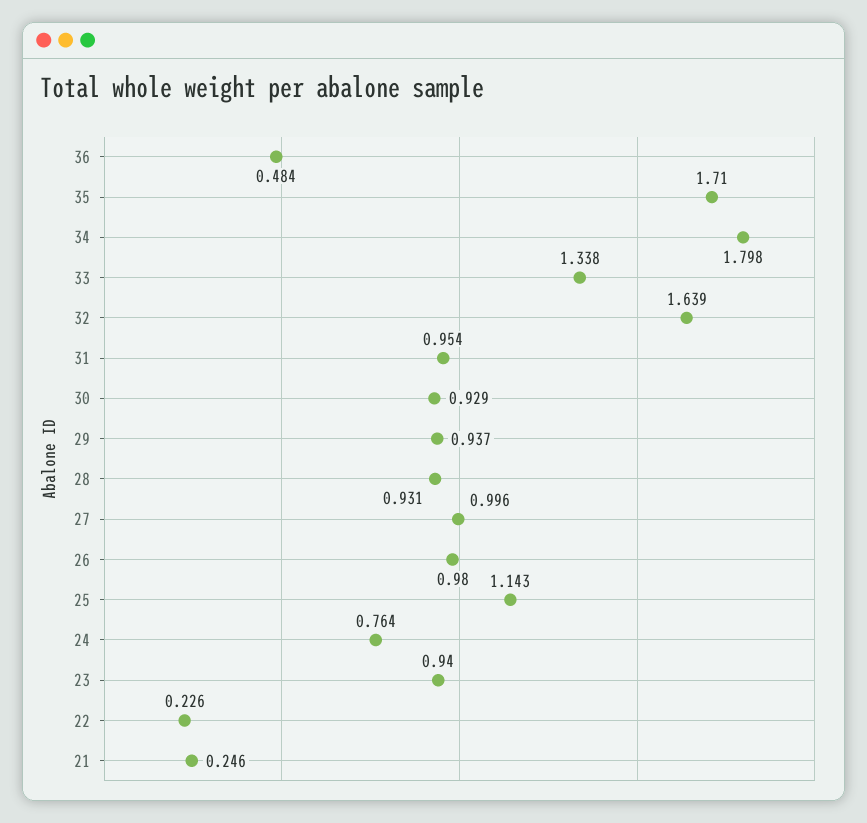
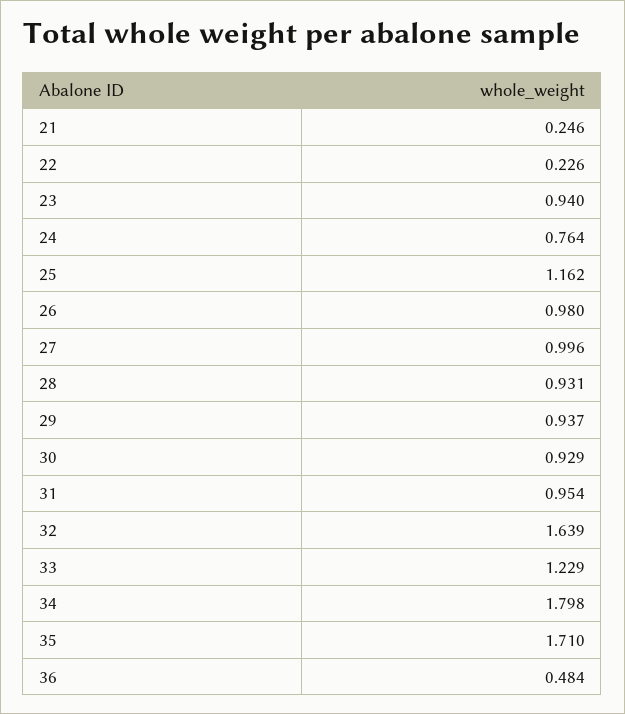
  {
    "36": 0.484,
    "35": 1.71,
    "34": 1.798,
-   "33": 1.338,
+   "33": 1.229,
    "32": 1.639,
    "31": 0.954,
    "30": 0.929,
    "29": 0.937,
    "28": 0.931,
    "27": 0.996,
    "26": 0.98,
-   "25": 1.143,
+   "25": 1.162,
    "24": 0.764,
    "23": 0.94,
    "22": 0.226,
    "21": 0.246
  }

